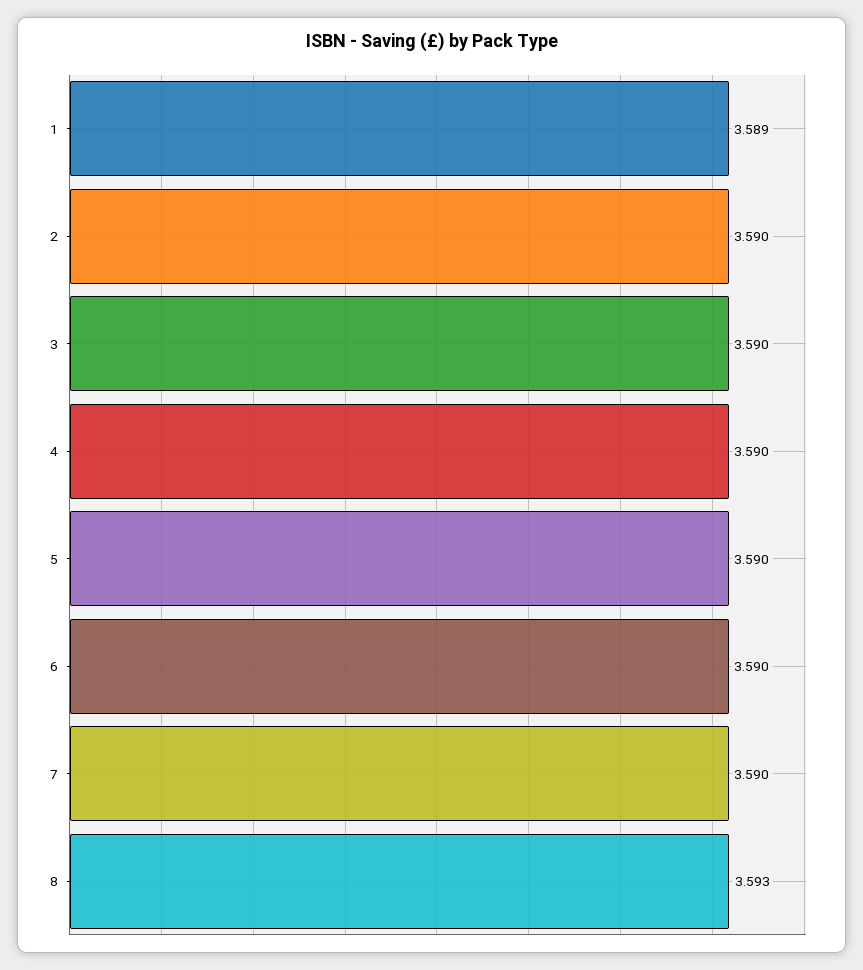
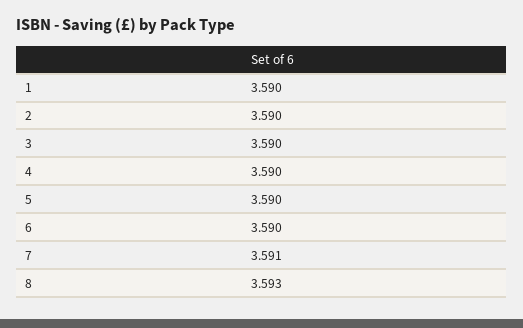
  {
-   "1": 3.589,
+   "1": 3.59,
    "2": 3.59,
    "3": 3.59,
    "4": 3.59,
    "5": 3.59,
    "6": 3.59,
-   "7": 3.59,
+   "7": 3.591,
    "8": 3.593
  }

